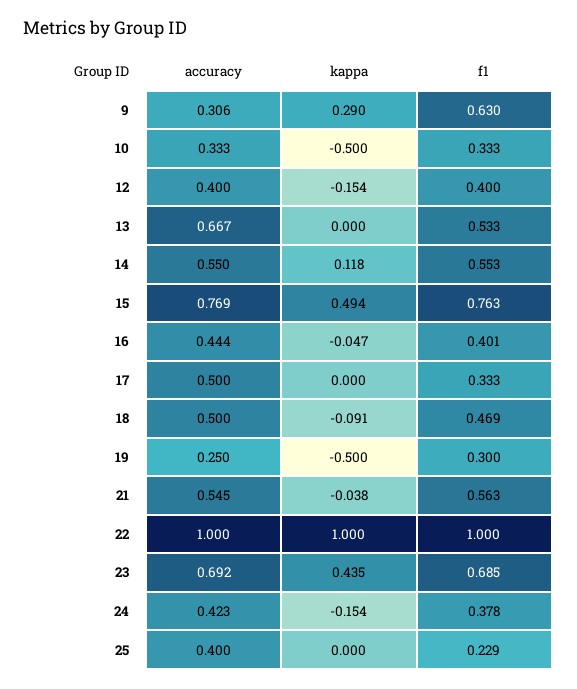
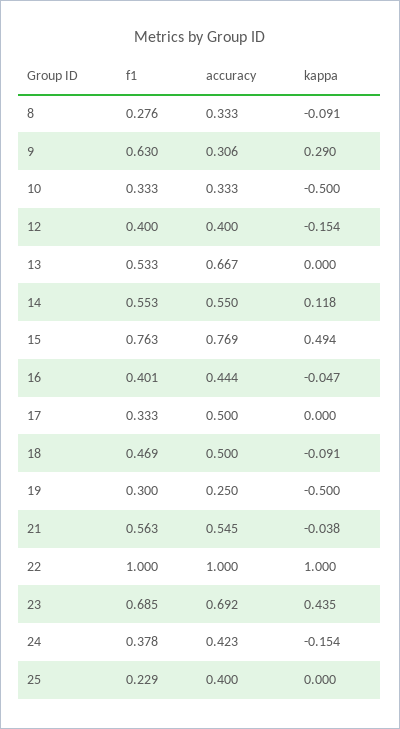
  {
    "accuracy": {
      "9": 0.306,
      "10": 0.333,
      "12": 0.4,
      "13": 0.667,
      "14": 0.55,
      "15": 0.769,
      "16": 0.444,
      "17": 0.5,
      "18": 0.5,
      "19": 0.25,
      "21": 0.545,
      "22": 1,
      "23": 0.692,
      "24": 0.423,
-     "25": 0.4
+     "25": 0.4,
+     "8": 0.333
    },
    "kappa": {
      "9": 0.29,
      "10": -0.5,
      "12": -0.154,
      "13": 0,
      "14": 0.118,
      "15": 0.494,
      "16": -0.047,
      "17": 0,
      "18": -0.091,
      "19": -0.5,
      "21": -0.038,
      "22": 1,
      "23": 0.435,
      "24": -0.154,
-     "25": 0
+     "25": 0,
+     "8": -0.091
    },
    "f1": {
      "9": 0.63,
      "10": 0.333,
      "12": 0.4,
      "13": 0.533,
      "14": 0.553,
      "15": 0.763,
      "16": 0.401,
      "17": 0.333,
      "18": 0.469,
      "19": 0.3,
      "21": 0.563,
      "22": 1,
      "23": 0.685,
      "24": 0.378,
-     "25": 0.229
+     "25": 0.229,
+     "8": 0.276
    }
  }

